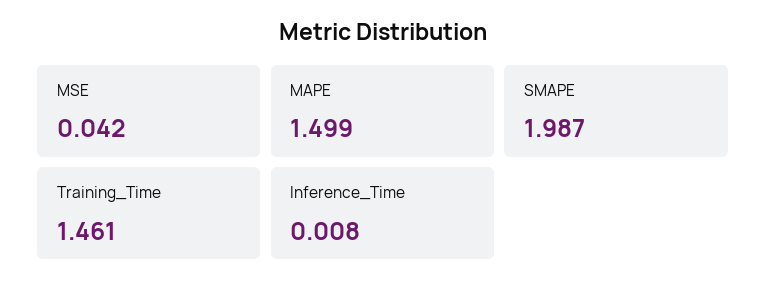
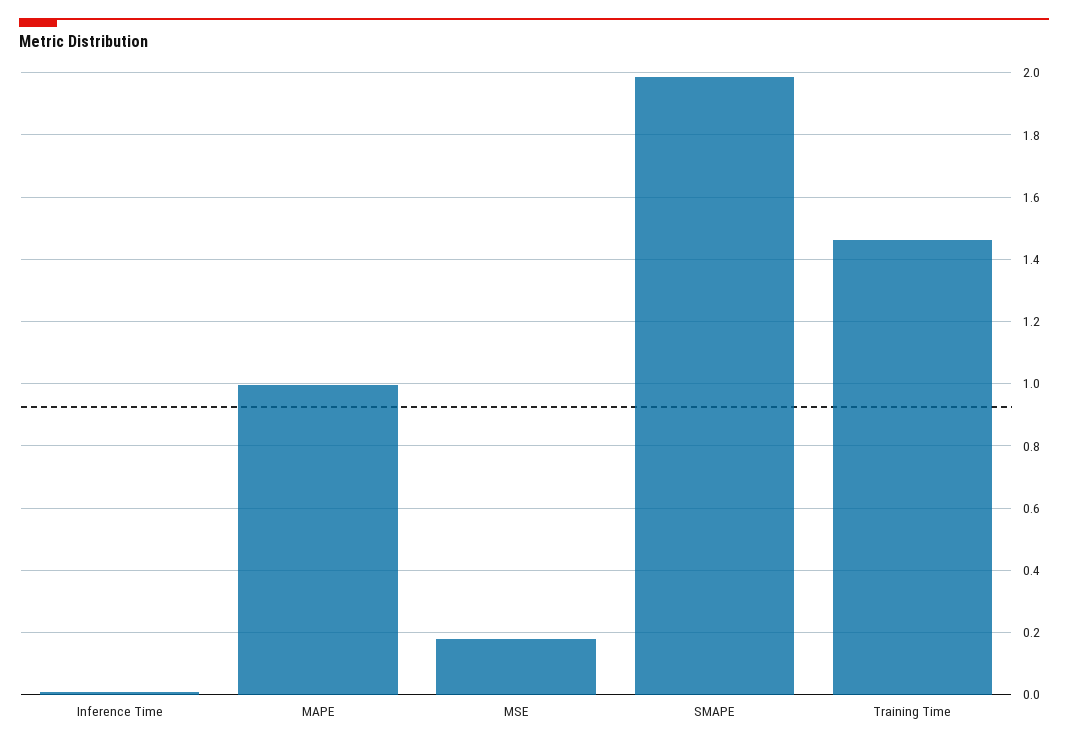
  {
-   "MSE": 0.042,
+   "MSE": 0.18,
-   "MAPE": 1.499,
+   "MAPE": 1,
    "SMAPE": 1.987,
    "Training_Time": 1.461,
    "Inference_Time": 0.008
  }

